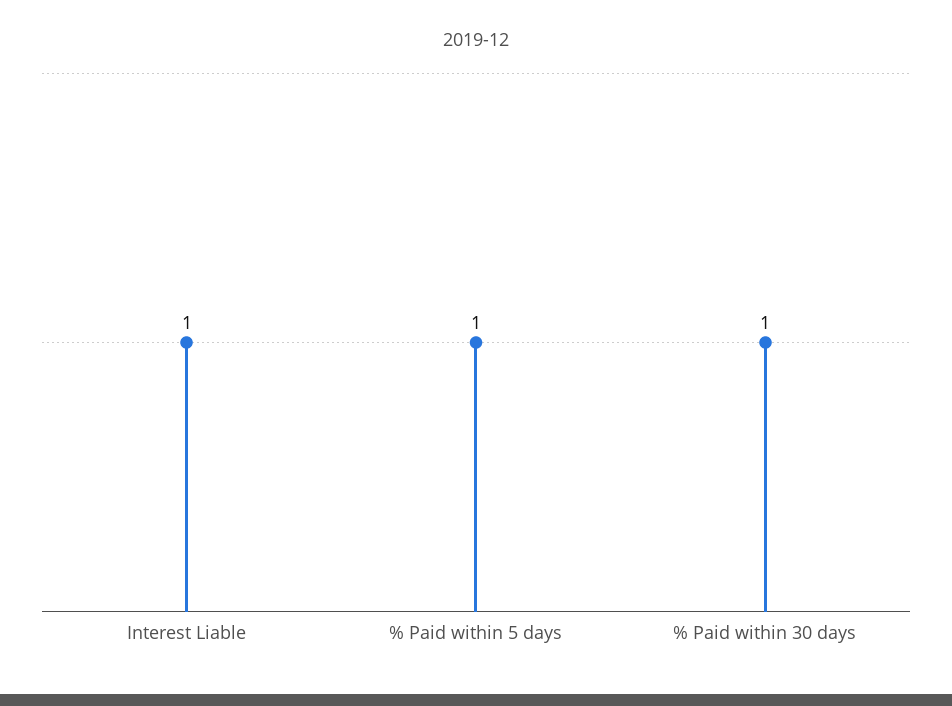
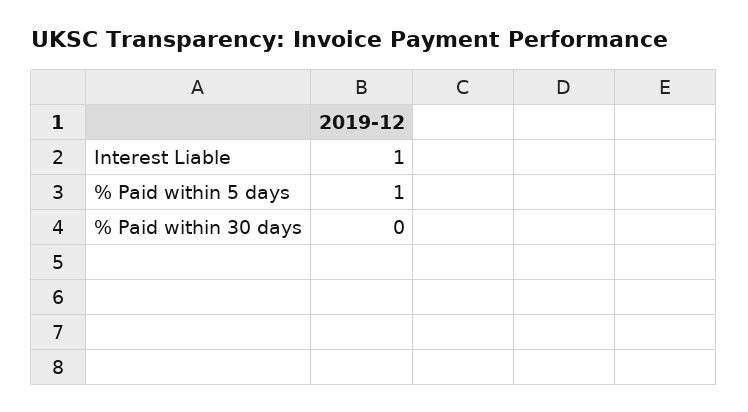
  {
    "Interest Liable": 1,
    "% Paid within 5 days": 1,
-   "% Paid within 30 days": 1
+   "% Paid within 30 days": 0
  }

